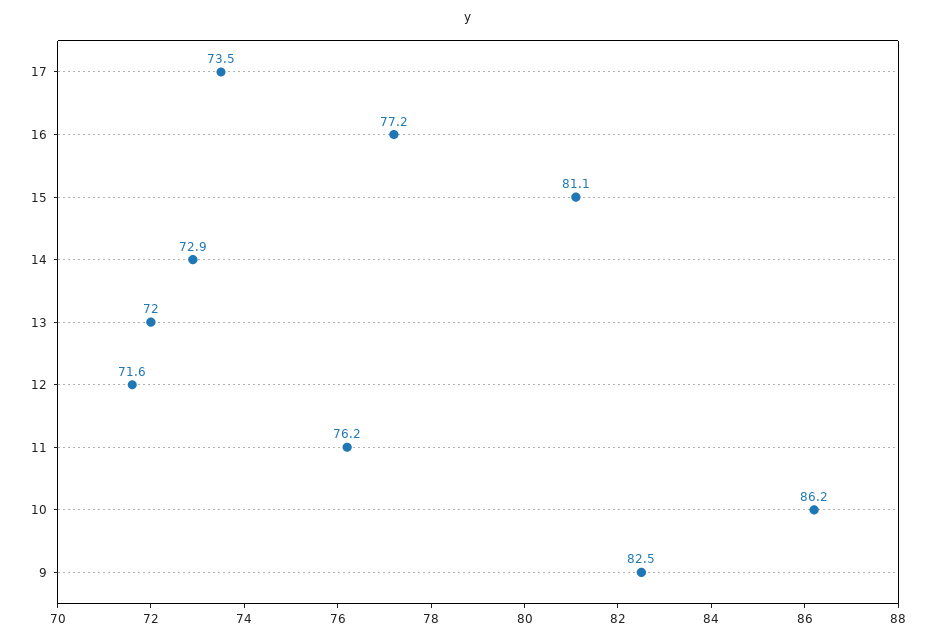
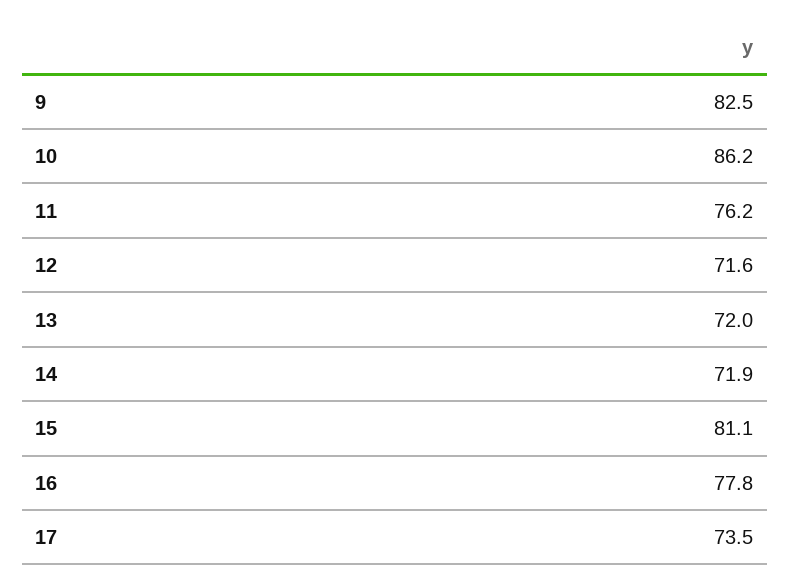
  {
    "17": 73.5,
-   "16": 77.2,
+   "16": 77.8,
    "15": 81.1,
-   "14": 72.9,
+   "14": 71.9,
    "13": 72,
    "12": 71.6,
    "11": 76.2,
    "10": 86.2,
    "9": 82.5
  }

